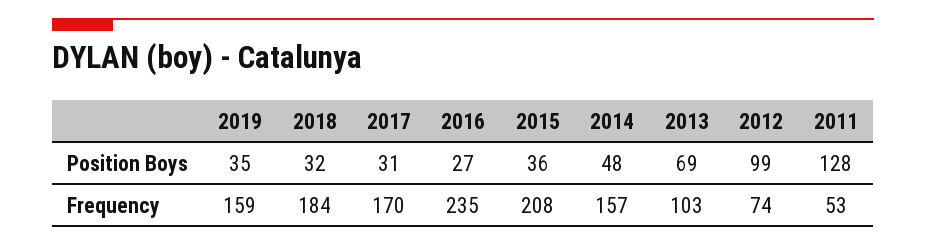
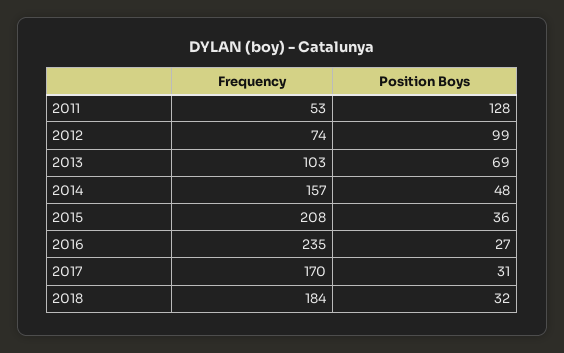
  {
-   "2019": {
-     "Position Boys": 35,
-     "Frequency": 159
-   },
    "2018": {
      "Position Boys": 32,
      "Frequency": 184
    },
    "2017": {
      "Position Boys": 31,
      "Frequency": 170
    },
    "2016": {
      "Position Boys": 27,
      "Frequency": 235
    },
    "2015": {
      "Position Boys": 36,
      "Frequency": 208
    },
    "2014": {
      "Position Boys": 48,
      "Frequency": 157
    },
    "2013": {
      "Position Boys": 69,
      "Frequency": 103
    },
    "2012": {
      "Position Boys": 99,
      "Frequency": 74
    },
    "2011": {
      "Position Boys": 128,
      "Frequency": 53
    }
  }

